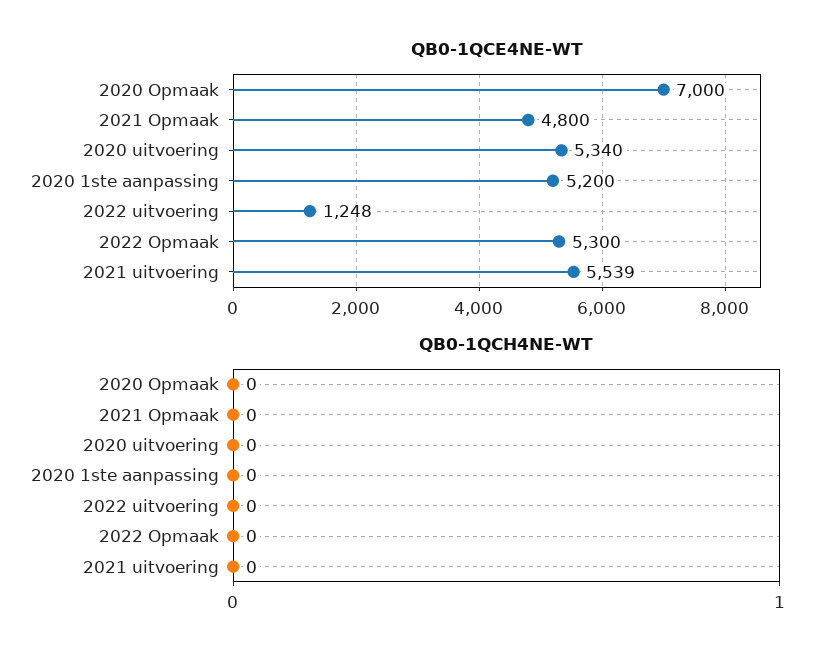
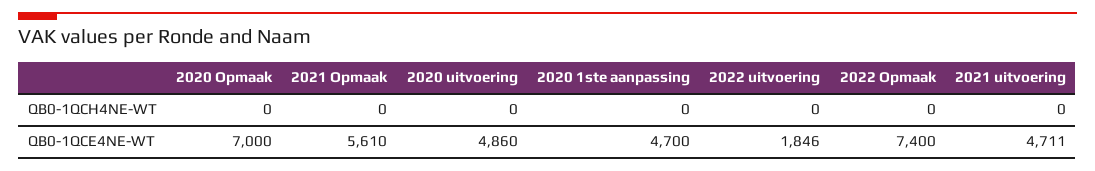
  {
    "QB0-1QCE4NE-WT": {
      "2020 Opmaak": 7000,
-     "2021 Opmaak": 4800,
+     "2021 Opmaak": 5610,
-     "2020 uitvoering": 5340,
+     "2020 uitvoering": 4860,
-     "2020 1ste aanpassing": 5200,
+     "2020 1ste aanpassing": 4700,
-     "2022 uitvoering": 1248,
+     "2022 uitvoering": 1846,
-     "2022 Opmaak": 5300,
+     "2022 Opmaak": 7400,
-     "2021 uitvoering": 5539
+     "2021 uitvoering": 4711
    },
    "QB0-1QCH4NE-WT": {
      "2020 Opmaak": 0,
      "2021 Opmaak": 0,
      "2020 uitvoering": 0,
      "2020 1ste aanpassing": 0,
      "2022 uitvoering": 0,
      "2022 Opmaak": 0,
      "2021 uitvoering": 0
    }
  }

